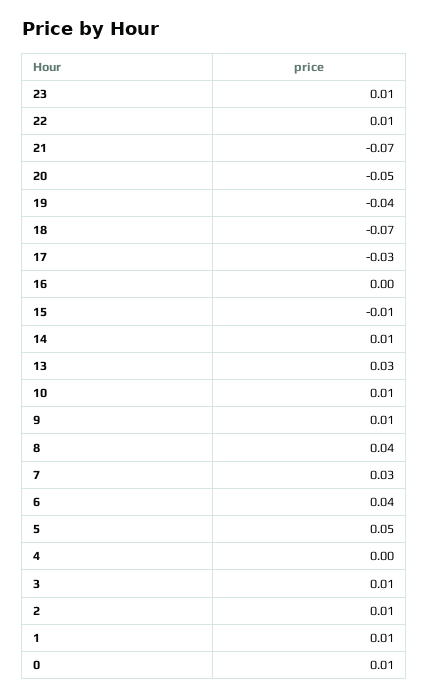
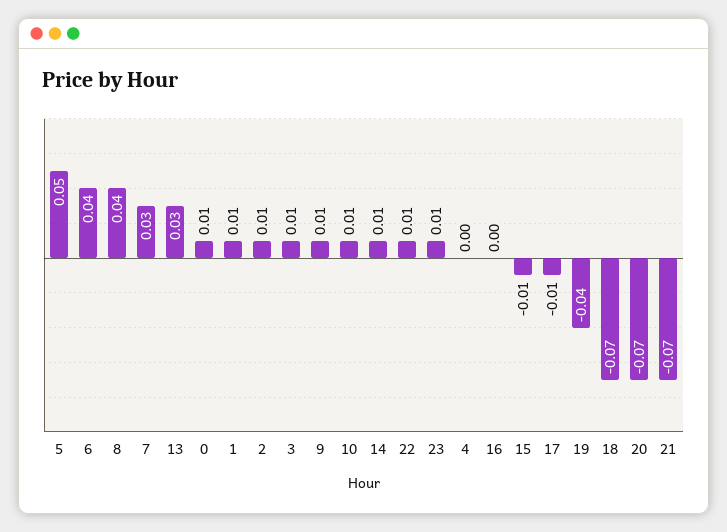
  {
    "23": 0.01,
    "22": 0.01,
    "21": -0.07,
-   "20": -0.05,
+   "20": -0.07,
    "19": -0.04,
    "18": -0.07,
-   "17": -0.03,
+   "17": -0.01,
    "16": 0,
    "15": -0.01,
    "14": 0.01,
    "13": 0.03,
    "10": 0.01,
    "9": 0.01,
    "8": 0.04,
    "7": 0.03,
    "6": 0.04,
    "5": 0.05,
    "4": 0,
    "3": 0.01,
    "2": 0.01,
    "1": 0.01,
    "0": 0.01
  }

